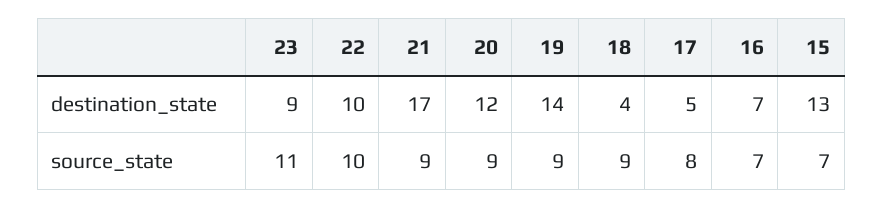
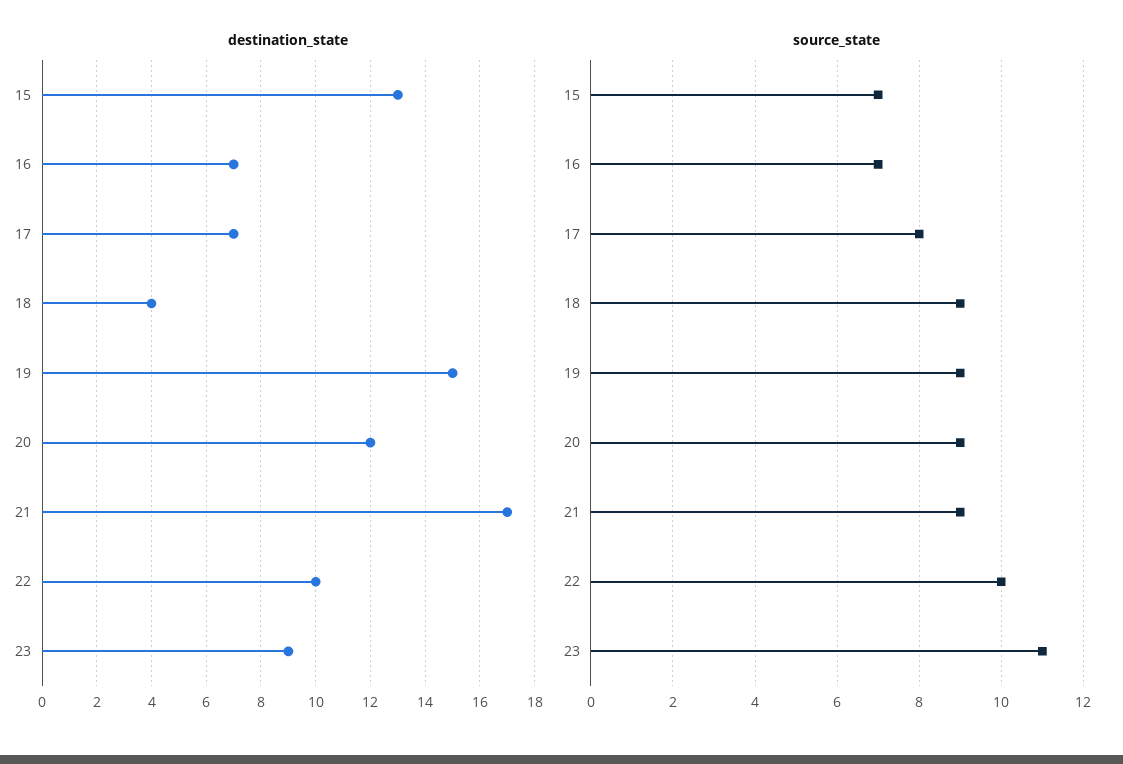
  {
    "destination_state": {
      "23": 9,
      "22": 10,
      "21": 17,
      "20": 12,
-     "19": 14,
+     "19": 15,
      "18": 4,
-     "17": 5,
+     "17": 7,
      "16": 7,
      "15": 13
    },
    "source_state": {
      "23": 11,
      "22": 10,
      "21": 9,
      "20": 9,
      "19": 9,
      "18": 9,
      "17": 8,
      "16": 7,
      "15": 7
    }
  }

